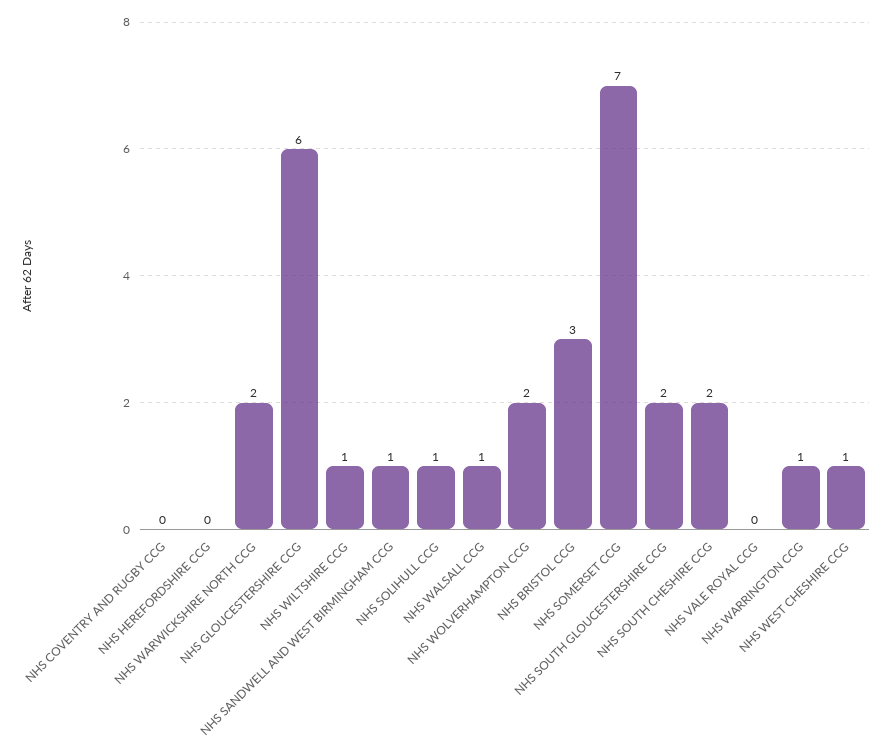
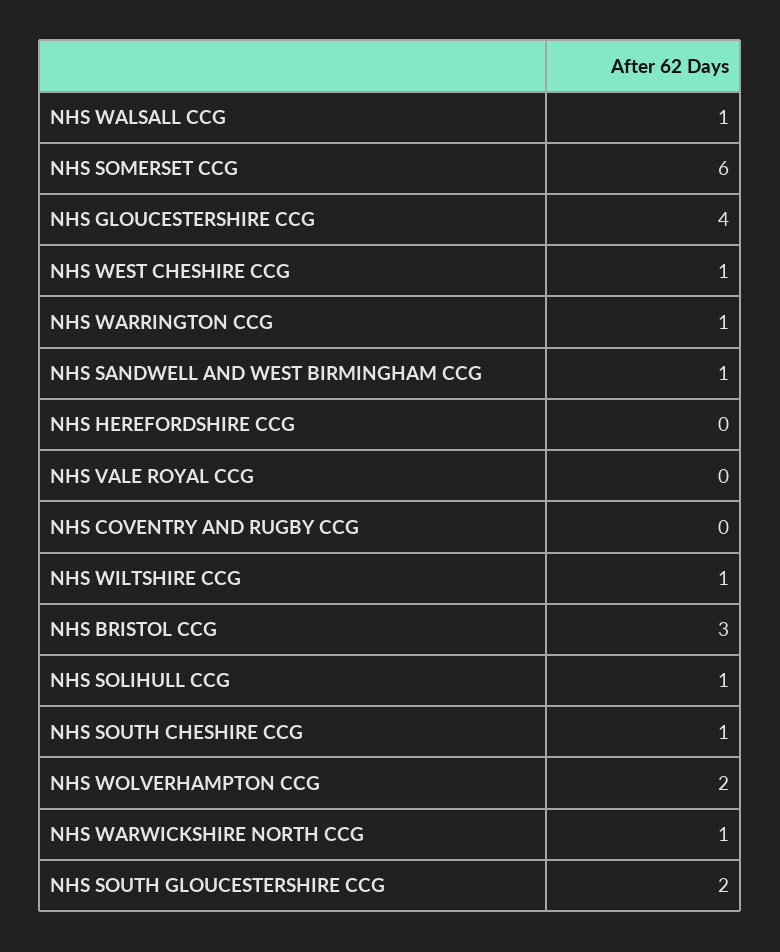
  {
    "NHS COVENTRY AND RUGBY CCG": 0,
    "NHS HEREFORDSHIRE CCG": 0,
-   "NHS WARWICKSHIRE NORTH CCG": 2,
+   "NHS WARWICKSHIRE NORTH CCG": 1,
-   "NHS GLOUCESTERSHIRE CCG": 6,
+   "NHS GLOUCESTERSHIRE CCG": 4,
    "NHS WILTSHIRE CCG": 1,
    "NHS SANDWELL AND WEST BIRMINGHAM CCG": 1,
    "NHS SOLIHULL CCG": 1,
    "NHS WALSALL CCG": 1,
    "NHS WOLVERHAMPTON CCG": 2,
    "NHS BRISTOL CCG": 3,
-   "NHS SOMERSET CCG": 7,
+   "NHS SOMERSET CCG": 6,
    "NHS SOUTH GLOUCESTERSHIRE CCG": 2,
-   "NHS SOUTH CHESHIRE CCG": 2,
+   "NHS SOUTH CHESHIRE CCG": 1,
    "NHS VALE ROYAL CCG": 0,
    "NHS WARRINGTON CCG": 1,
    "NHS WEST CHESHIRE CCG": 1
  }

